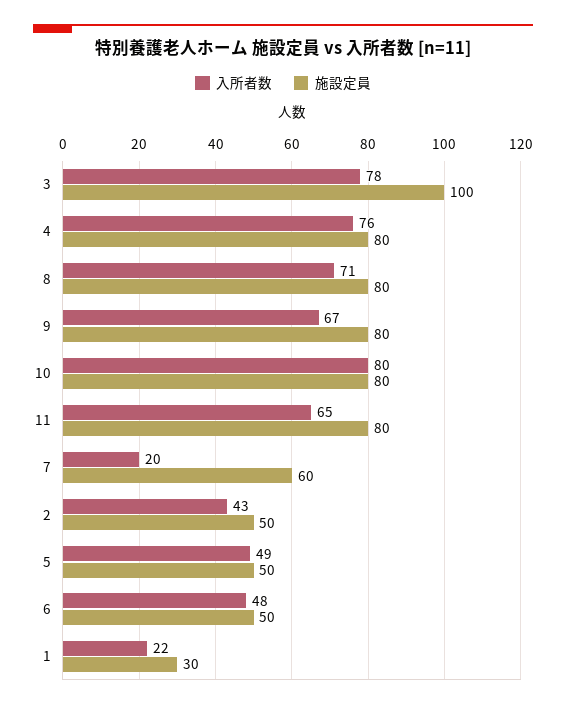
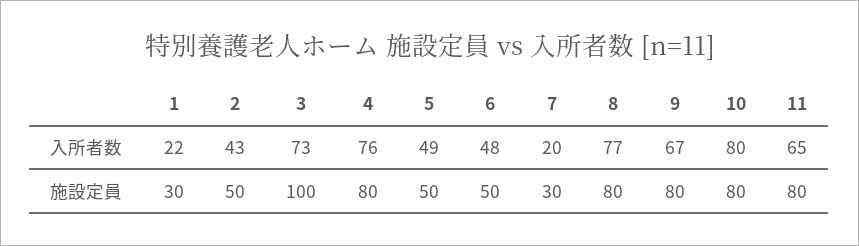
  {
    "入所者数": {
-     "3": 78,
+     "3": 73,
      "4": 76,
-     "8": 71,
+     "8": 77,
      "9": 67,
      "10": 80,
      "11": 65,
      "7": 20,
      "2": 43,
      "5": 49,
      "6": 48,
      "1": 22
    },
    "施設定員": {
      "3": 100,
      "4": 80,
      "8": 80,
      "9": 80,
      "10": 80,
      "11": 80,
-     "7": 60,
+     "7": 30,
      "2": 50,
      "5": 50,
      "6": 50,
      "1": 30
    }
  }

